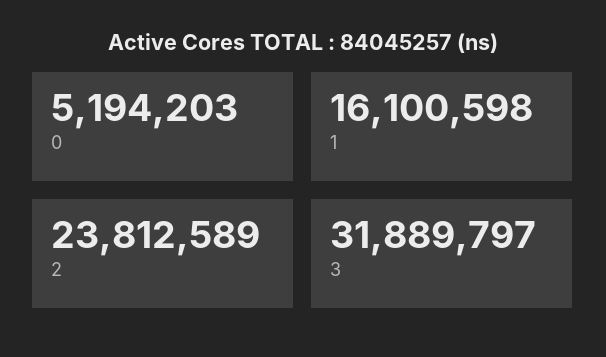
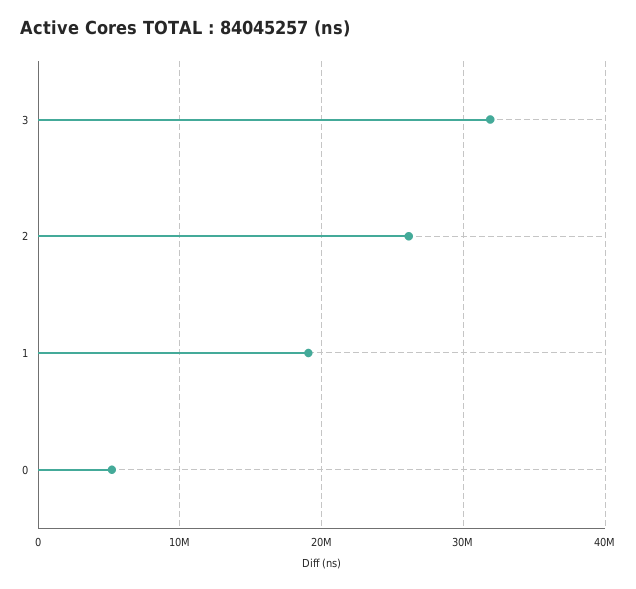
  {
    "0": 5194203,
-   "1": 16100598,
+   "1": 19000000,
-   "2": 23812589,
+   "2": 26000000,
    "3": 31889797
  }

